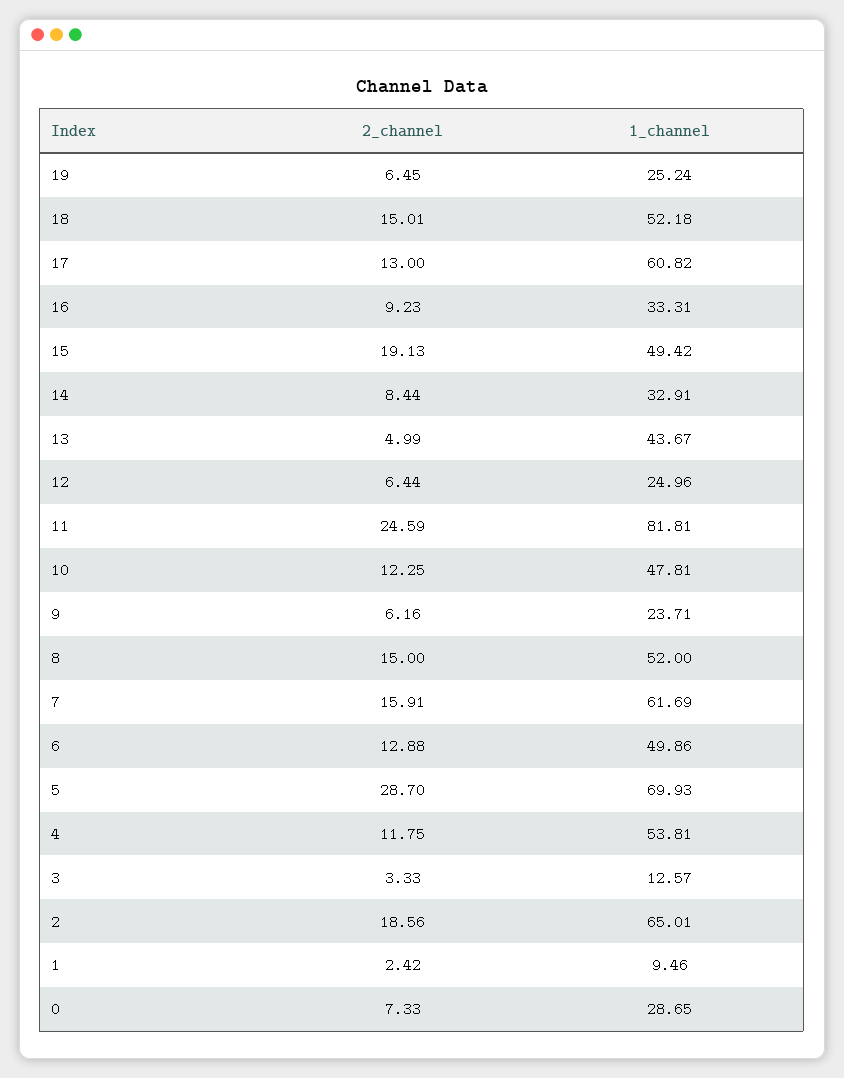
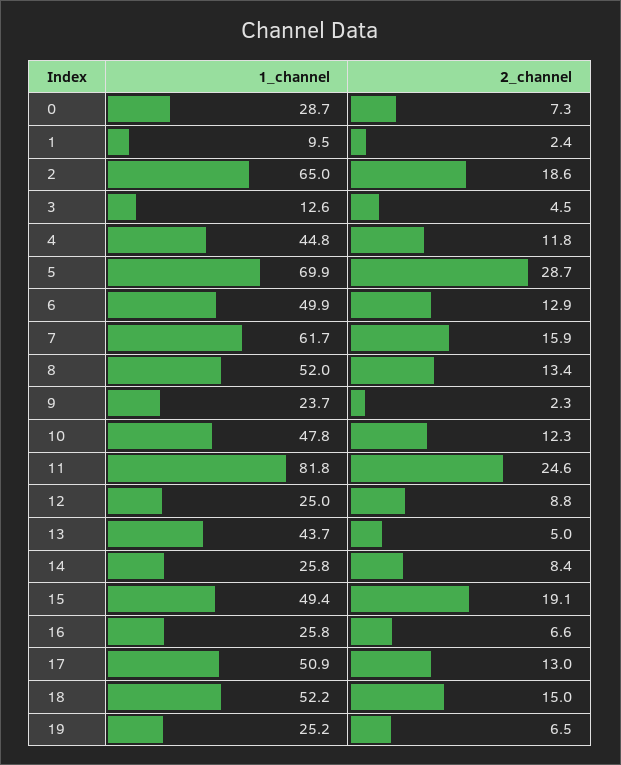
  {
    "2_channel": {
      "19": 6.45,
      "18": 15.01,
      "17": 13,
-     "16": 9.23,
+     "16": 6.6,
      "15": 19.13,
      "14": 8.44,
      "13": 4.99,
-     "12": 6.44,
+     "12": 8.8,
      "11": 24.59,
      "10": 12.25,
-     "9": 6.16,
+     "9": 2.3,
-     "8": 15,
+     "8": 13.4,
      "7": 15.91,
      "6": 12.88,
      "5": 28.7,
      "4": 11.75,
-     "3": 3.33,
+     "3": 4.5,
      "2": 18.56,
      "1": 2.42,
      "0": 7.33
    },
    "1_channel": {
      "19": 25.24,
      "18": 52.18,
-     "17": 60.82,
+     "17": 50.9,
-     "16": 33.31,
+     "16": 25.8,
      "15": 49.42,
-     "14": 32.91,
+     "14": 25.8,
      "13": 43.67,
      "12": 24.96,
      "11": 81.81,
      "10": 47.81,
      "9": 23.71,
      "8": 52,
      "7": 61.69,
      "6": 49.86,
      "5": 69.93,
-     "4": 53.81,
+     "4": 44.8,
      "3": 12.57,
      "2": 65.01,
      "1": 9.46,
      "0": 28.65
    }
  }

